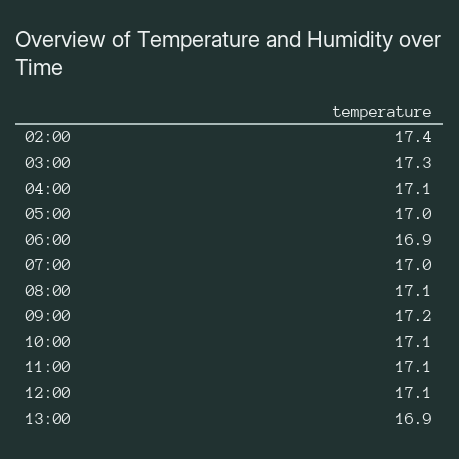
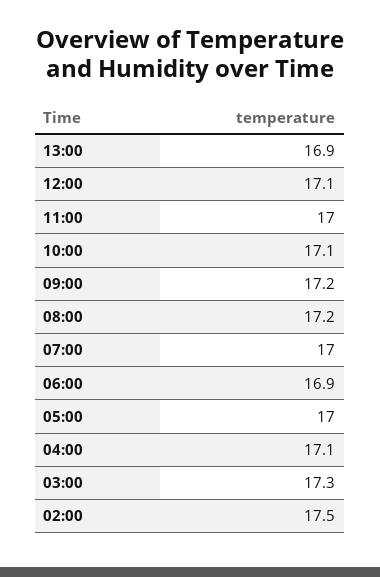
  {
-   "02:00": 17.4,
+   "02:00": 17.5,
    "03:00": 17.3,
    "04:00": 17.1,
    "05:00": 17,
    "06:00": 16.9,
    "07:00": 17,
-   "08:00": 17.1,
+   "08:00": 17.2,
    "09:00": 17.2,
    "10:00": 17.1,
-   "11:00": 17.1,
+   "11:00": 17,
    "12:00": 17.1,
    "13:00": 16.9
  }

